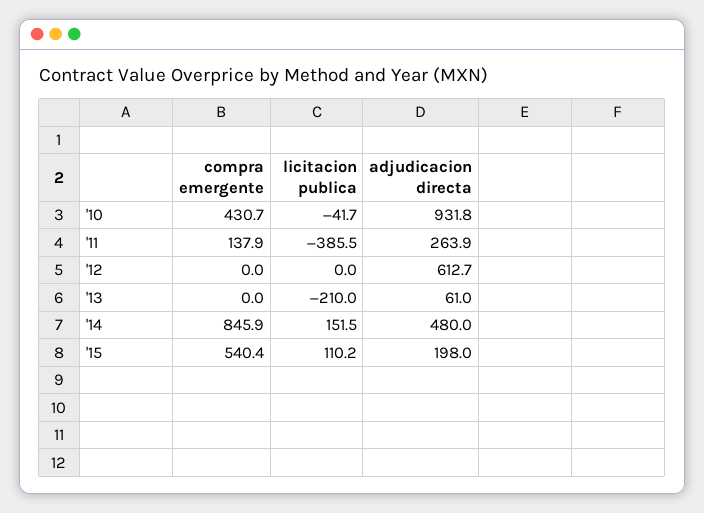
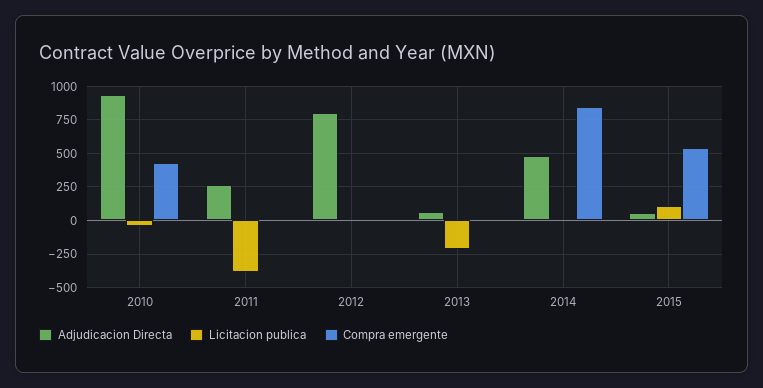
  {
    "compra emergente": {
      "'10": 430.7,
-     "'11": 137.9,
+     "'11": 0,
      "'12": 0,
      "'13": 0,
      "'14": 845.9,
      "'15": 540.4
    },
    "licitacion publica": {
      "'10": -41.7,
      "'11": -385.5,
      "'12": 0,
      "'13": -210,
-     "'14": 151.5,
+     "'14": 0,
      "'15": 110.2
    },
    "adjudicacion directa": {
      "'10": 931.8,
      "'11": 263.9,
-     "'12": 612.7,
+     "'12": 800,
      "'13": 61,
      "'14": 480,
-     "'15": 198
+     "'15": 50
    }
  }

